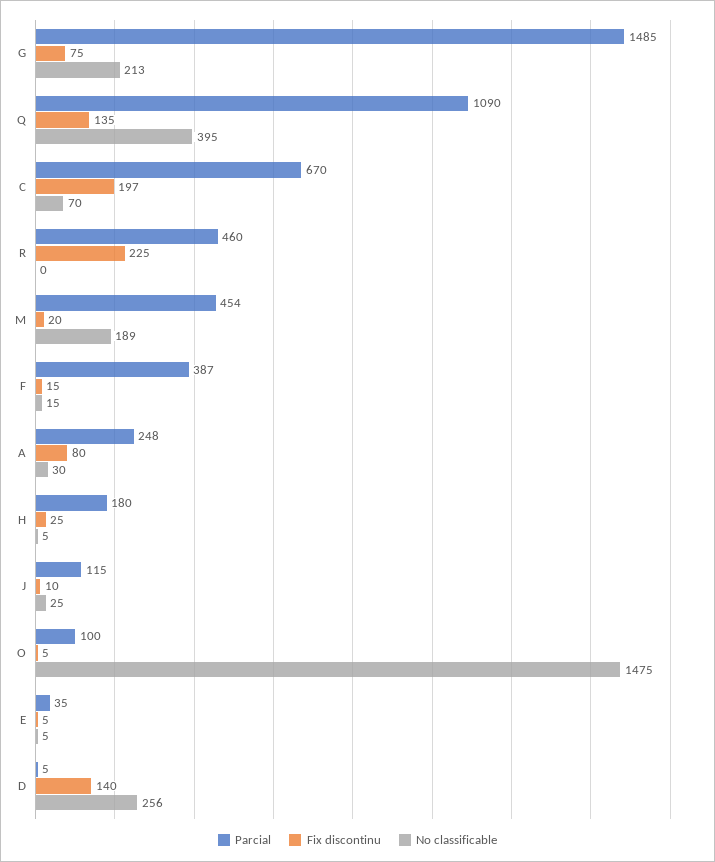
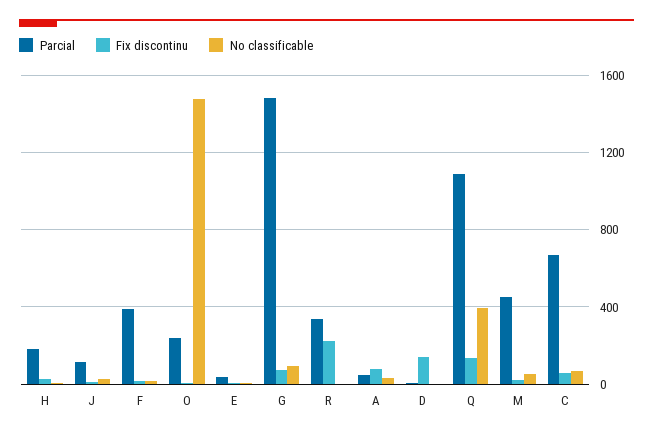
  {
    "Parcial": {
      "G": 1485,
      "Q": 1090,
      "C": 670,
-     "R": 460,
+     "R": 350,
      "M": 454,
      "F": 387,
-     "A": 248,
+     "A": 50,
      "H": 180,
      "J": 115,
-     "O": 100,
+     "O": 250,
      "E": 35,
      "D": 5
    },
    "Fix discontinu": {
      "G": 75,
      "Q": 135,
-     "C": 197,
+     "C": 50,
      "R": 225,
      "M": 20,
      "F": 15,
      "A": 80,
      "H": 25,
      "J": 10,
      "O": 5,
      "E": 5,
      "D": 140
    },
    "No classificable": {
-     "G": 213,
+     "G": 100,
      "Q": 395,
      "C": 70,
      "R": 0,
-     "M": 189,
+     "M": 50,
      "F": 15,
      "A": 30,
      "H": 5,
      "J": 25,
      "O": 1475,
      "E": 5,
-     "D": 256
+     "D": 0
    }
  }

